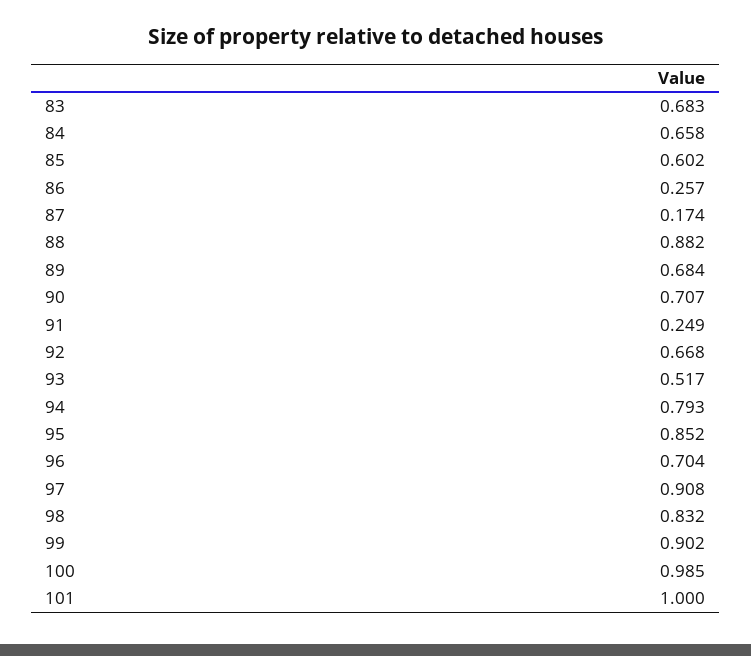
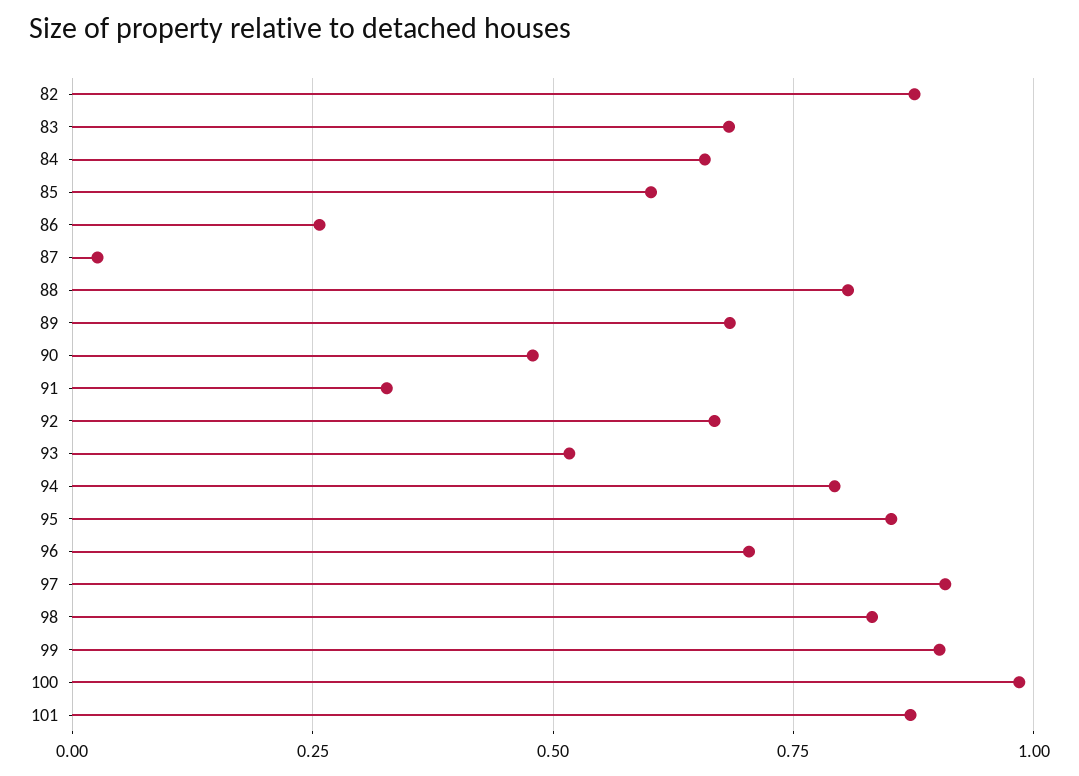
  {
    "83": 0.683,
    "84": 0.658,
    "85": 0.602,
    "86": 0.257,
-   "87": 0.174,
+   "87": 0.025,
-   "88": 0.882,
+   "88": 0.8,
    "89": 0.684,
-   "90": 0.707,
+   "90": 0.475,
-   "91": 0.249,
+   "91": 0.325,
    "92": 0.668,
    "93": 0.517,
    "94": 0.793,
    "95": 0.852,
    "96": 0.704,
    "97": 0.908,
    "98": 0.832,
    "99": 0.902,
    "100": 0.985,
-   "101": 1
+   "101": 0.875,
+   "82": 0.875
  }

